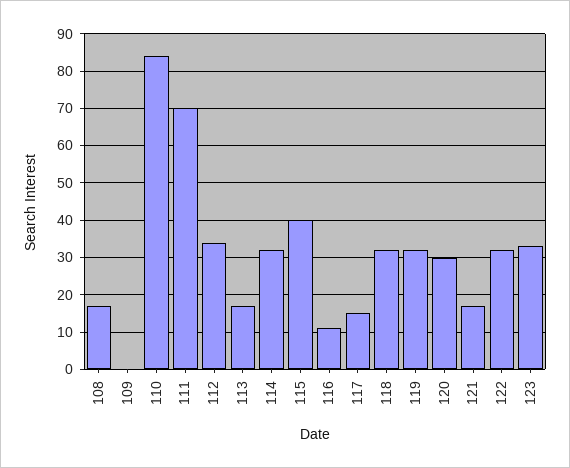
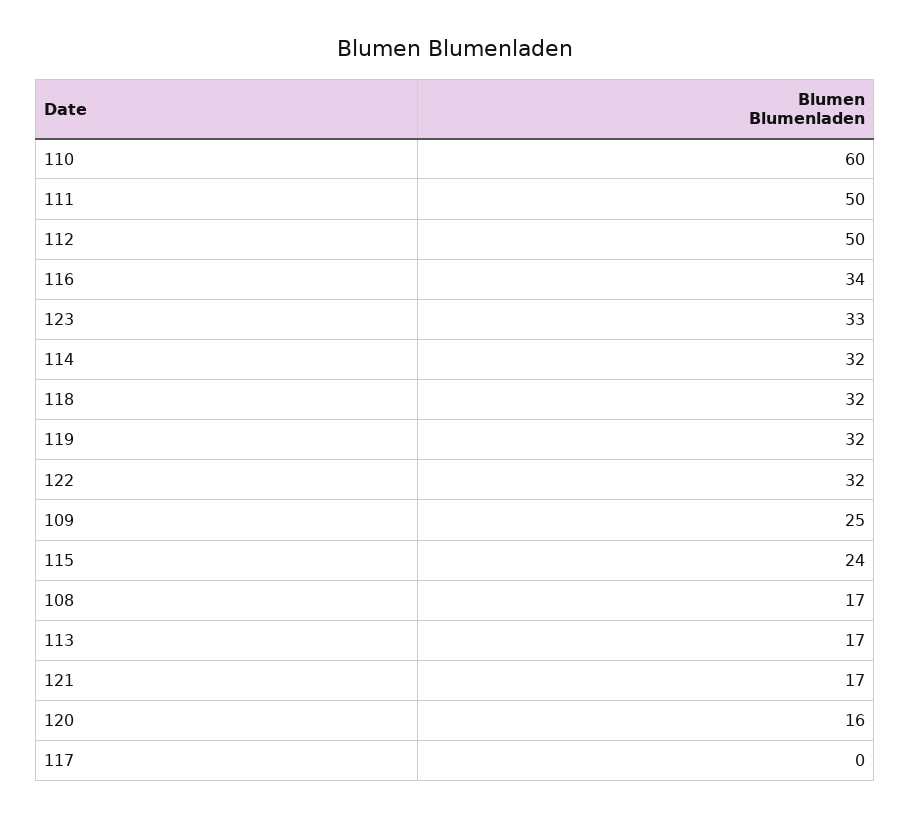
  {
    "108": 17,
-   "109": 0,
+   "109": 25,
-   "110": 85,
+   "110": 60,
-   "111": 70,
+   "111": 50,
-   "112": 35,
+   "112": 50,
    "113": 17,
    "114": 32,
-   "115": 40,
+   "115": 24,
-   "116": 10,
+   "116": 34,
-   "117": 15,
+   "117": 0,
    "118": 32,
    "119": 32,
-   "120": 30,
+   "120": 16,
    "121": 17,
    "122": 32,
    "123": 33
  }

